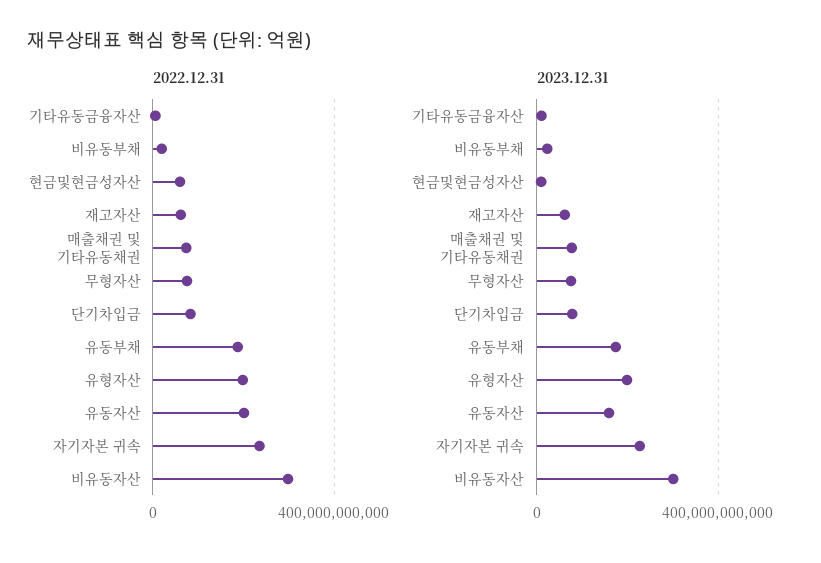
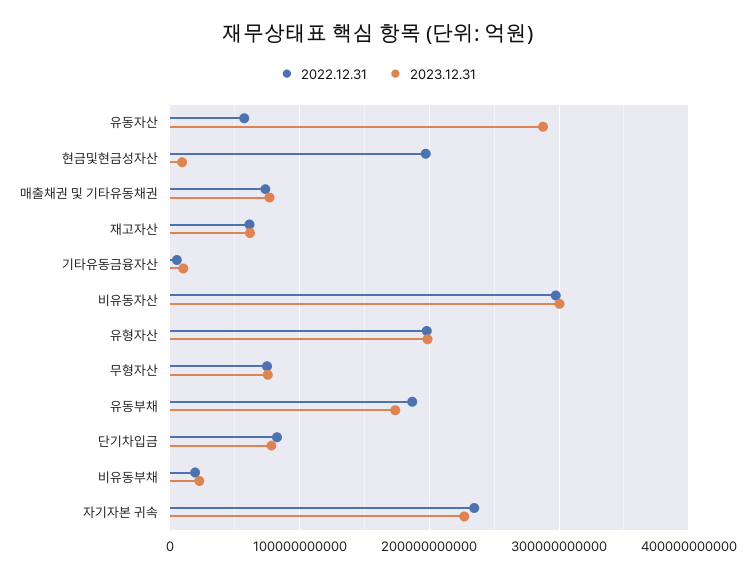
  {
    "2022.12.31": {
      "기타유동금융자산": 10000000000,
      "비유동부채": 20000000000,
-     "현금및현금성자산": 50000000000,
+     "현금및현금성자산": 200000000000,
      "재고자산": 60000000000,
      "매출채권 및 기타유동채권": 70000000000,
      "무형자산": 70000000000,
      "단기차입금": 80000000000,
      "유동부채": 190000000000,
      "유형자산": 200000000000,
-     "유동자산": 200000000000,
+     "유동자산": 60000000000,
      "자기자본 귀속": 230000000000,
      "비유동자산": 300000000000
    },
    "2023.12.31": {
      "기타유동금융자산": 10000000000,
      "비유동부채": 20000000000,
      "현금및현금성자산": 10000000000,
      "재고자산": 60000000000,
      "매출채권 및 기타유동채권": 80000000000,
      "무형자산": 80000000000,
      "단기차입금": 80000000000,
      "유동부채": 170000000000,
      "유형자산": 200000000000,
-     "유동자산": 150000000000,
+     "유동자산": 290000000000,
      "자기자본 귀속": 230000000000,
      "비유동자산": 300000000000
    }
  }

